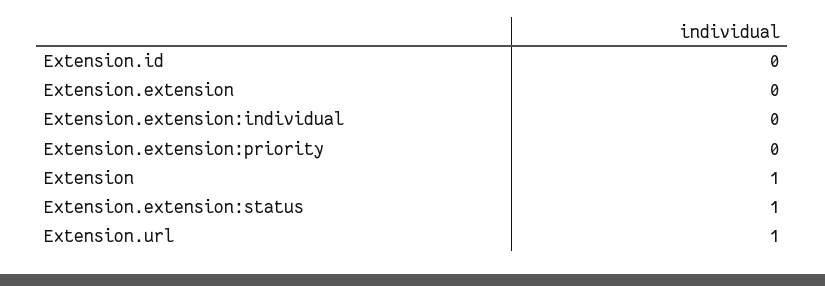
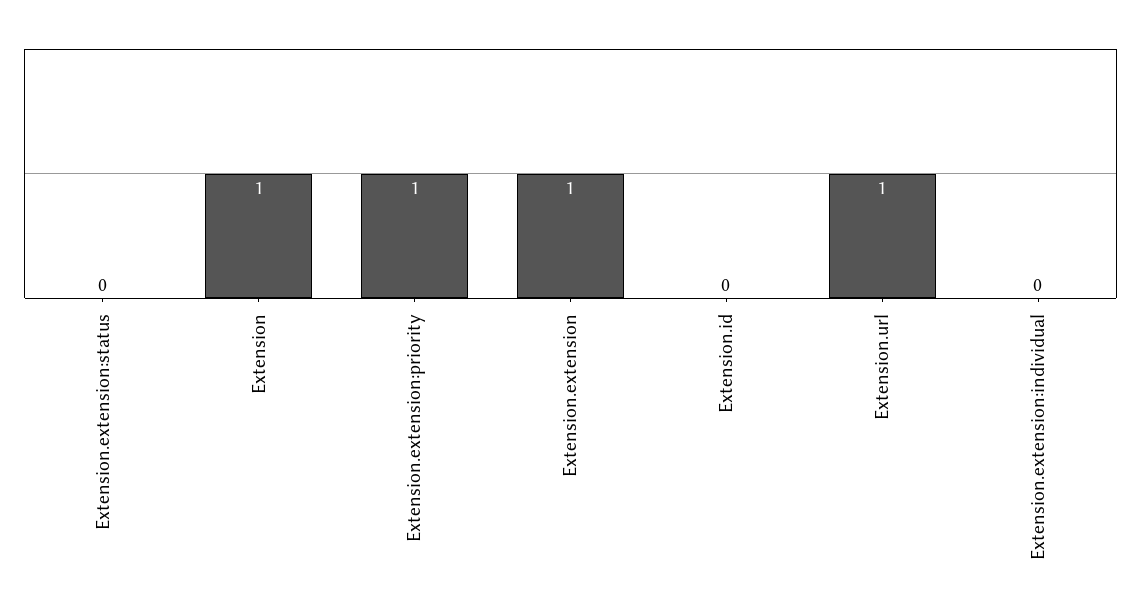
  {
    "Extension.id": 0,
-   "Extension.extension": 0,
+   "Extension.extension": 1,
    "Extension.extension:individual": 0,
-   "Extension.extension:priority": 0,
+   "Extension.extension:priority": 1,
    "Extension": 1,
-   "Extension.extension:status": 1,
+   "Extension.extension:status": 0,
    "Extension.url": 1
  }

